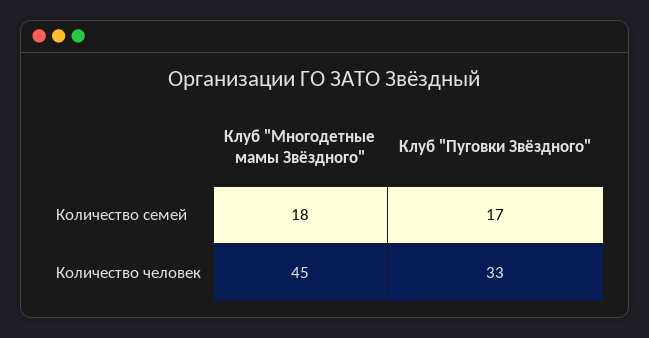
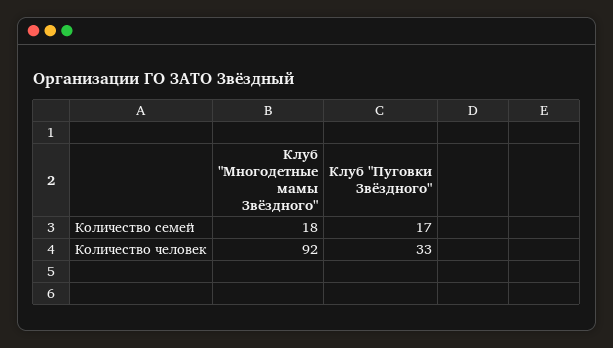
  {
    "Клуб \"Многодетные мамы Звёздного\"": {
      "Количество семей": 18,
-     "Количество человек": 45
+     "Количество человек": 92
    },
    "Клуб \"Пуговки Звёздного\"": {
      "Количество семей": 17,
      "Количество человек": 33
    }
  }

